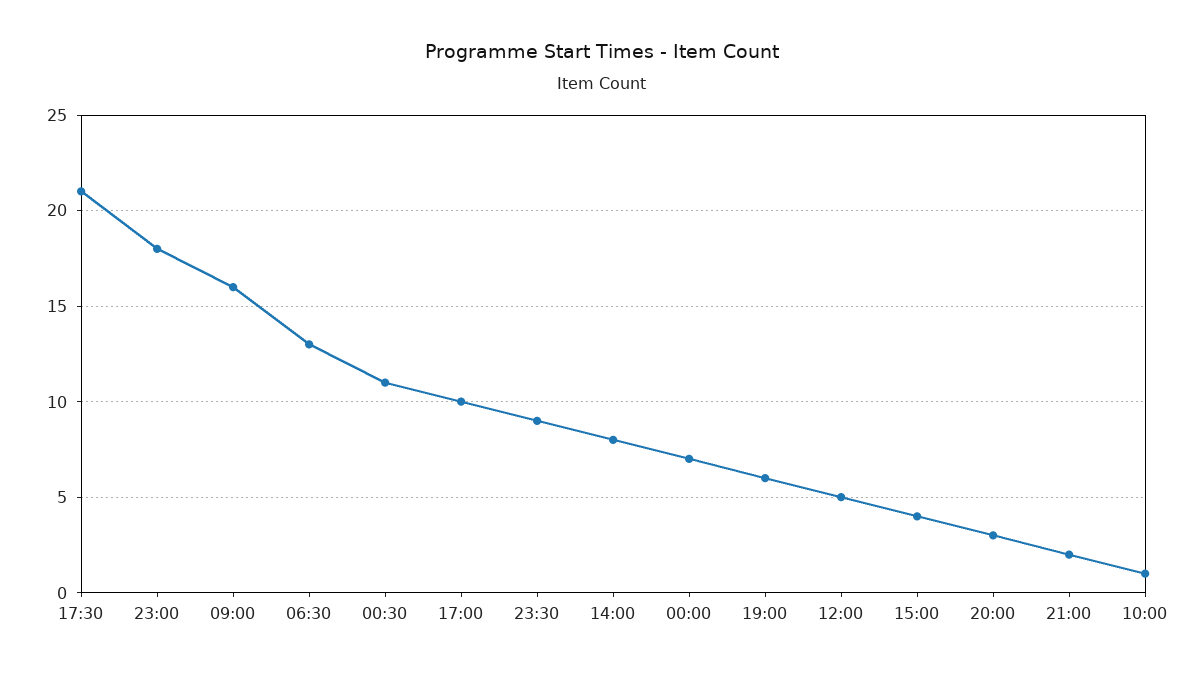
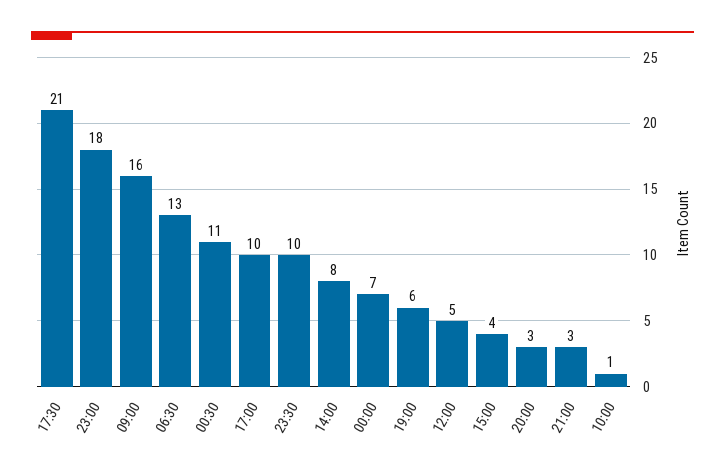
  {
    "17:30": 21,
    "23:00": 18,
    "09:00": 16,
    "06:30": 13,
    "00:30": 11,
    "17:00": 10,
-   "23:30": 9,
+   "23:30": 10,
    "14:00": 8,
    "00:00": 7,
    "19:00": 6,
    "12:00": 5,
    "15:00": 4,
    "20:00": 3,
-   "21:00": 2,
+   "21:00": 3,
    "10:00": 1
  }

